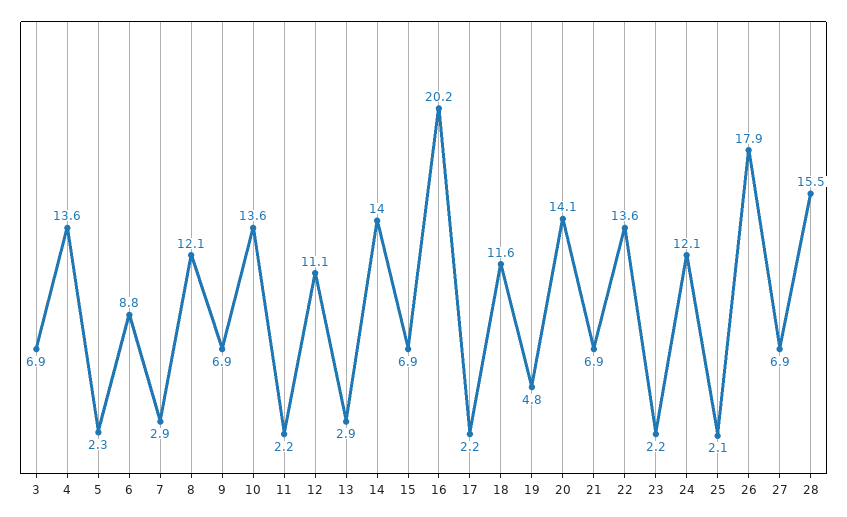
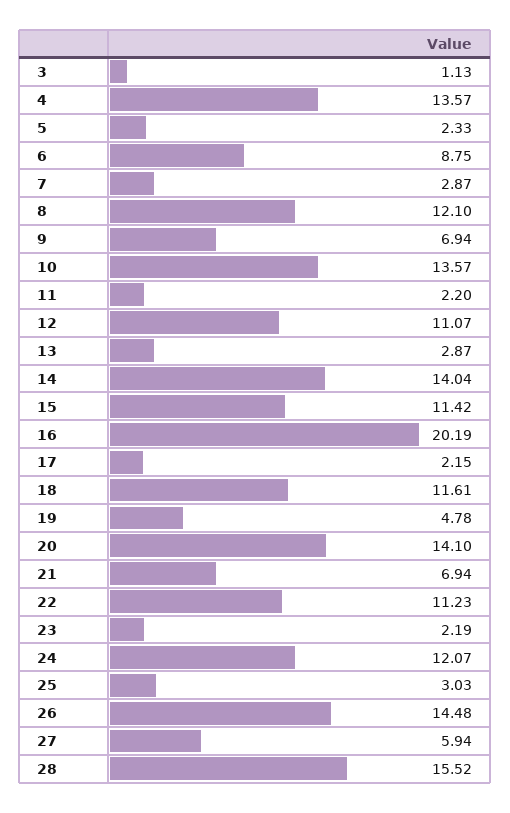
  {
-   "3": 6.9,
+   "3": 1.13,
    "4": 13.57,
    "5": 2.33,
    "6": 8.75,
    "7": 2.87,
    "8": 12.1,
    "9": 6.94,
    "10": 13.57,
    "11": 2.2,
    "12": 11.07,
    "13": 2.87,
    "14": 14.04,
-   "15": 6.9,
+   "15": 11.42,
    "16": 20.19,
    "17": 2.15,
    "18": 11.61,
    "19": 4.78,
    "20": 14.1,
    "21": 6.94,
-   "22": 13.6,
+   "22": 11.23,
    "23": 2.19,
    "24": 12.07,
-   "25": 2.1,
+   "25": 3.03,
-   "26": 17.9,
+   "26": 14.48,
-   "27": 6.9,
+   "27": 5.94,
    "28": 15.52
  }

